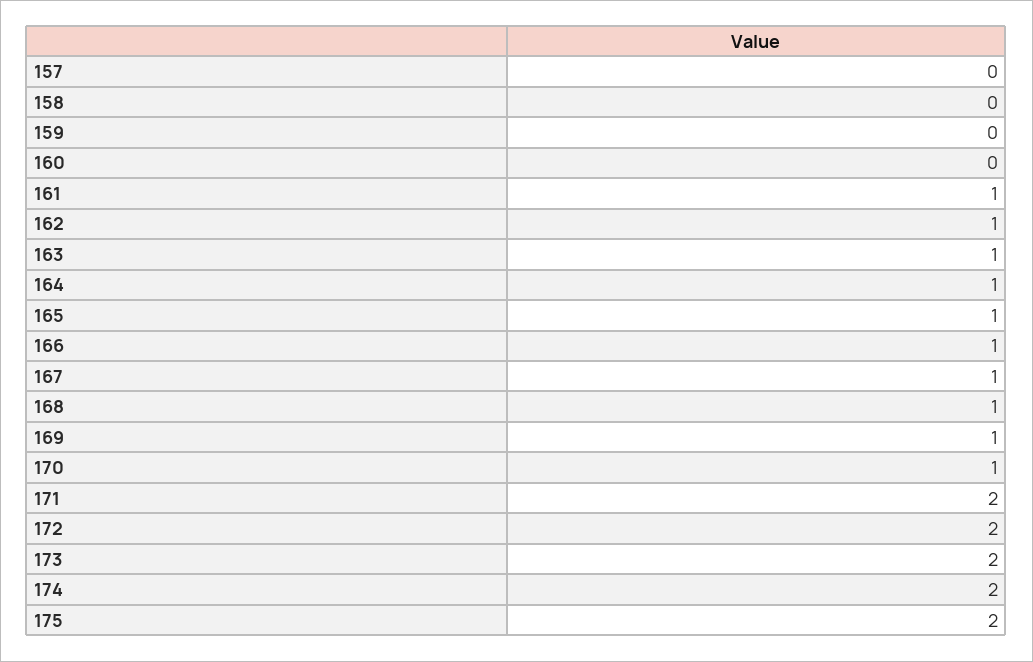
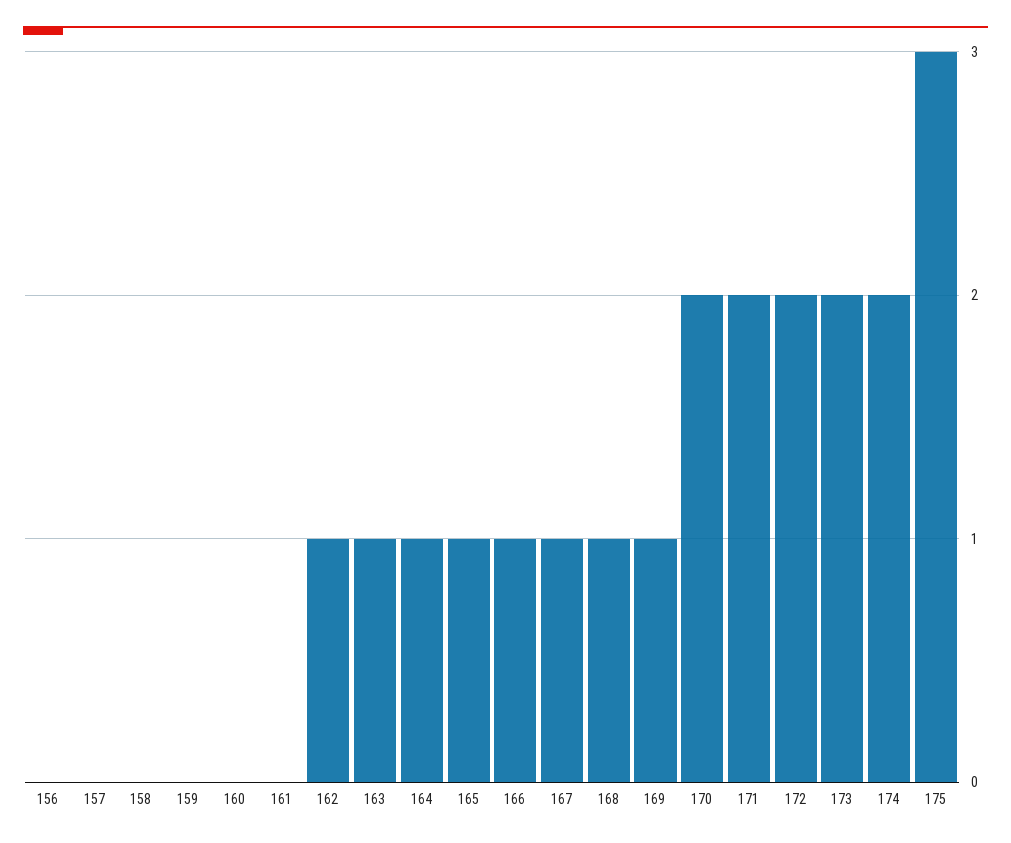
  {
    "157": 0,
    "158": 0,
    "159": 0,
    "160": 0,
-   "161": 1,
+   "161": 0,
    "162": 1,
    "163": 1,
    "164": 1,
    "165": 1,
    "166": 1,
    "167": 1,
    "168": 1,
    "169": 1,
-   "170": 1,
+   "170": 2,
    "171": 2,
    "172": 2,
    "173": 2,
    "174": 2,
-   "175": 2
+   "175": 3,
+   "156": 0
  }

